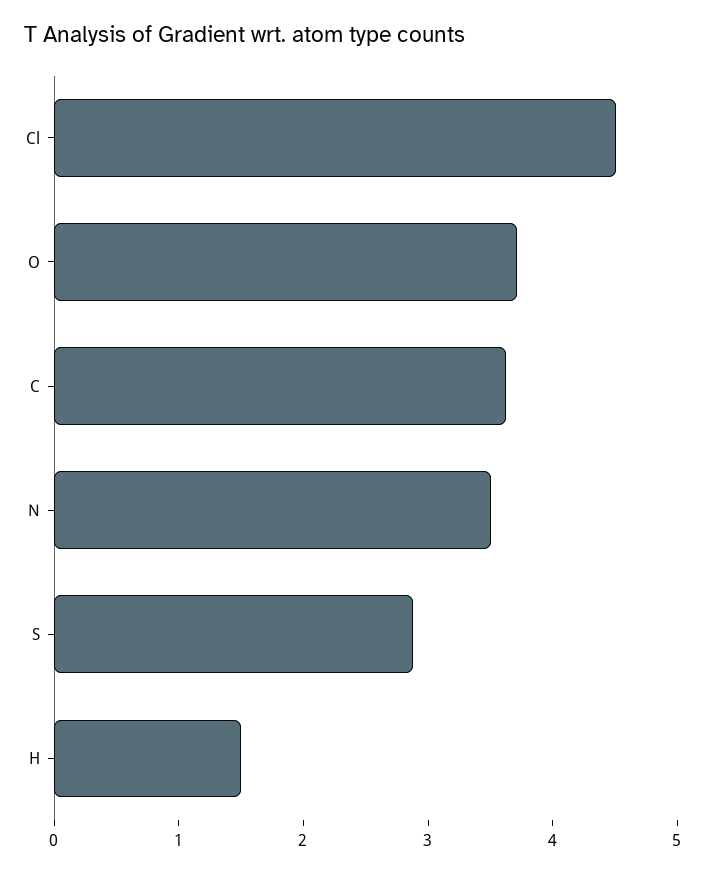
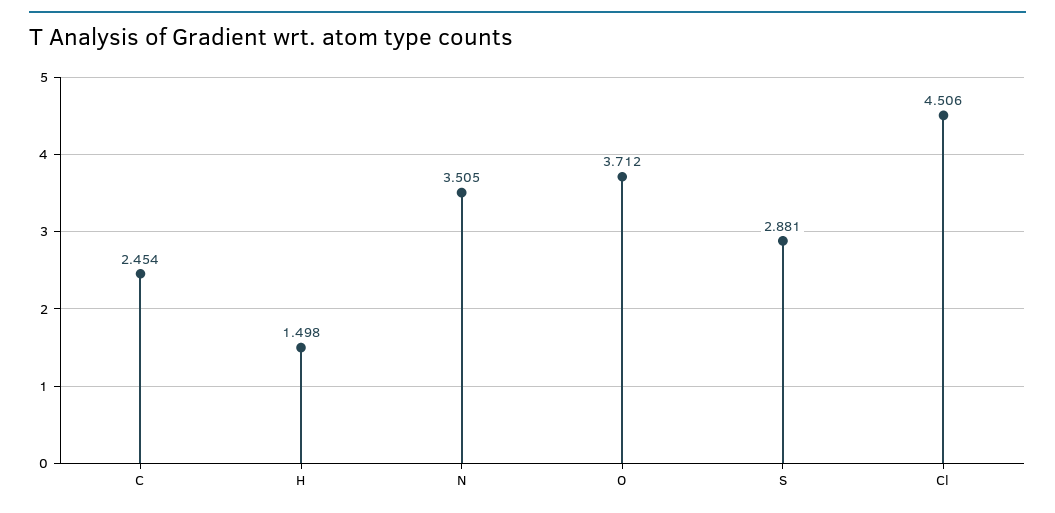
  {
    "Cl": 4.506,
    "O": 3.712,
-   "C": 3.6,
+   "C": 2.454,
    "N": 3.505,
    "S": 2.881,
    "H": 1.498
  }

